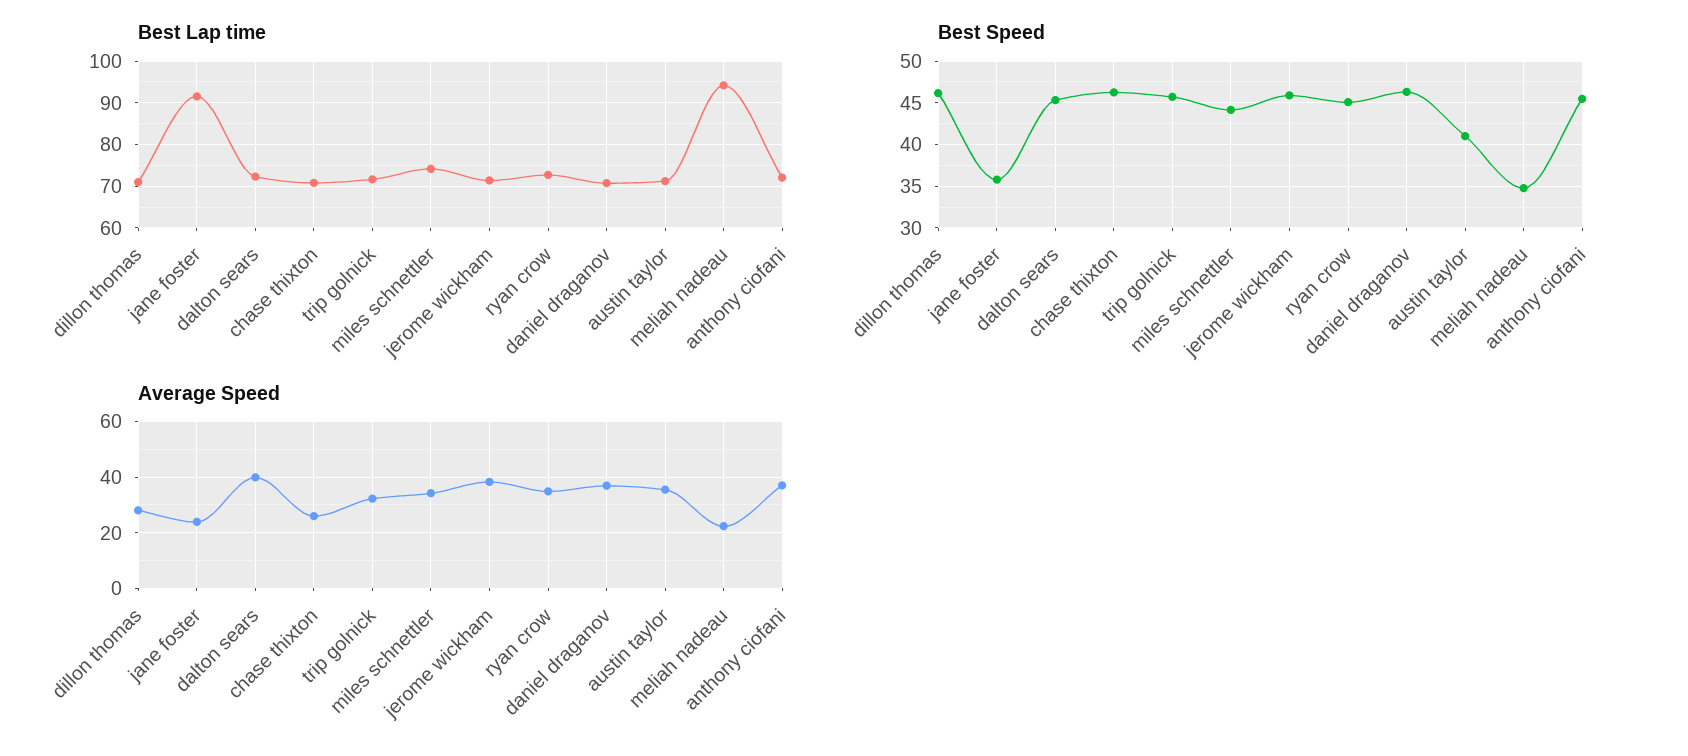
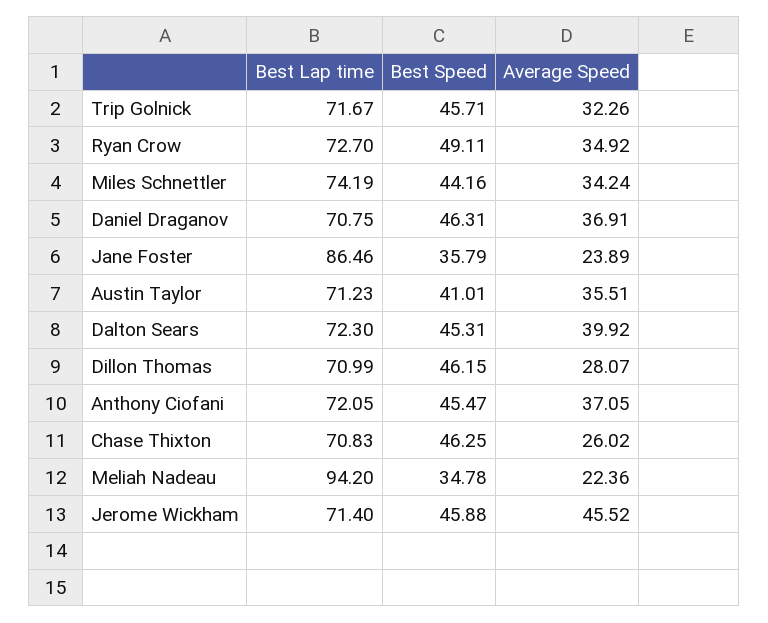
  {
    "Best Lap time": {
      "dillon thomas": 70.99,
-     "jane foster": 92,
+     "jane foster": 86.46,
      "dalton sears": 72.3,
      "chase thixton": 70.83,
      "trip golnick": 71.67,
      "miles schnettler": 74.19,
      "jerome wickham": 71.4,
      "ryan crow": 72.7,
      "daniel draganov": 70.75,
      "austin taylor": 71.23,
      "meliah nadeau": 94.2,
      "anthony ciofani": 72.05
    },
    "Best Speed": {
      "dillon thomas": 46.15,
      "jane foster": 35.79,
      "dalton sears": 45.31,
      "chase thixton": 46.25,
      "trip golnick": 45.71,
      "miles schnettler": 44.16,
      "jerome wickham": 45.88,
-     "ryan crow": 45,
+     "ryan crow": 49.11,
      "daniel draganov": 46.31,
      "austin taylor": 41.01,
      "meliah nadeau": 34.78,
      "anthony ciofani": 45.47
    },
    "Average Speed": {
      "dillon thomas": 28.07,
      "jane foster": 23.89,
      "dalton sears": 39.92,
      "chase thixton": 26.02,
      "trip golnick": 32.26,
      "miles schnettler": 34.24,
-     "jerome wickham": 37.5,
+     "jerome wickham": 45.52,
      "ryan crow": 34.92,
      "daniel draganov": 36.91,
      "austin taylor": 35.51,
      "meliah nadeau": 22.36,
      "anthony ciofani": 37.05
    }
  }

